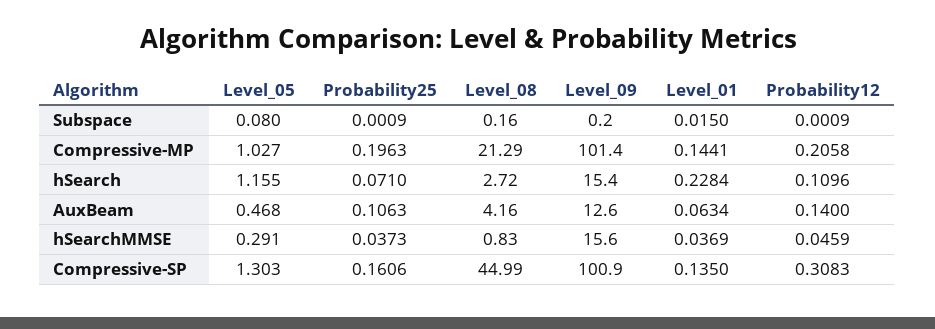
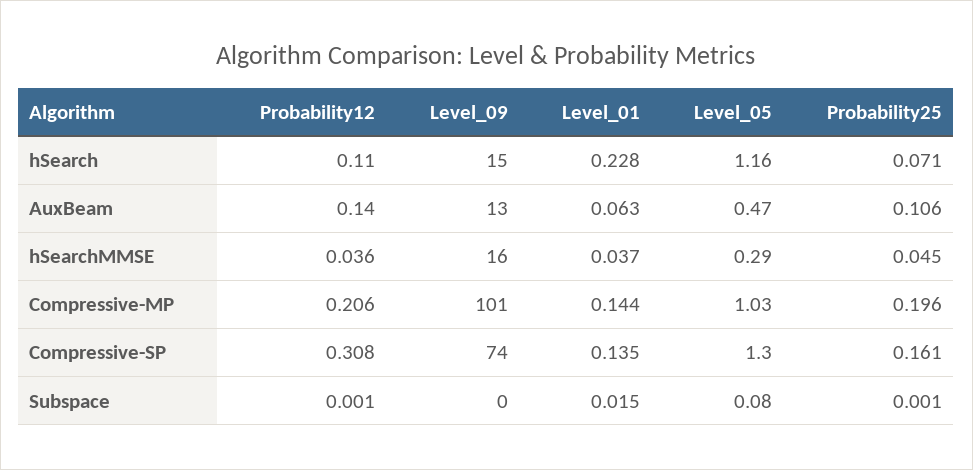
  {
    "Level_05": {
      "Subspace": 0.08,
      "Compressive-MP": 1.027,
      "hSearch": 1.155,
      "AuxBeam": 0.468,
      "hSearchMMSE": 0.291,
      "Compressive-SP": 1.303
    },
    "Probability25": {
      "Subspace": 0.0009,
      "Compressive-MP": 0.1963,
      "hSearch": 0.071,
      "AuxBeam": 0.1063,
-     "hSearchMMSE": 0.0373,
+     "hSearchMMSE": 0.045,
      "Compressive-SP": 0.1606
    },
-   "Level_08": {
-     "Subspace": 0.16,
-     "Compressive-MP": 21.29,
-     "hSearch": 2.72,
-     "AuxBeam": 4.16,
-     "hSearchMMSE": 0.83,
-     "Compressive-SP": 44.99
-   },
    "Level_09": {
      "Subspace": 0.2,
      "Compressive-MP": 101.4,
      "hSearch": 15.4,
      "AuxBeam": 12.6,
      "hSearchMMSE": 15.6,
-     "Compressive-SP": 100.9
+     "Compressive-SP": 74
    },
    "Level_01": {
      "Subspace": 0.015,
      "Compressive-MP": 0.1441,
      "hSearch": 0.2284,
      "AuxBeam": 0.0634,
      "hSearchMMSE": 0.0369,
      "Compressive-SP": 0.135
    },
    "Probability12": {
      "Subspace": 0.0009,
      "Compressive-MP": 0.2058,
      "hSearch": 0.1096,
      "AuxBeam": 0.14,
-     "hSearchMMSE": 0.0459,
+     "hSearchMMSE": 0.036,
      "Compressive-SP": 0.3083
    }
  }

